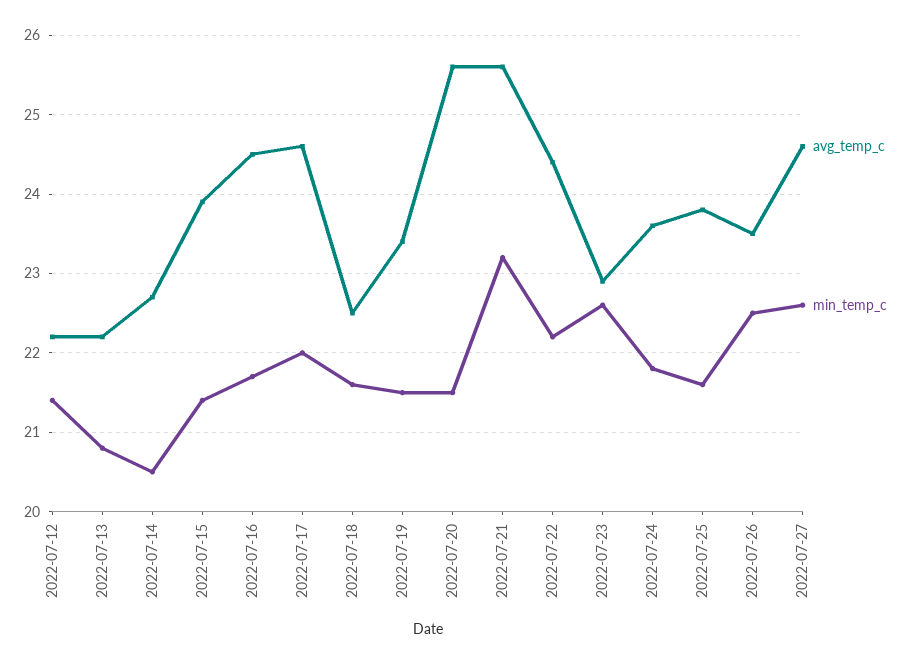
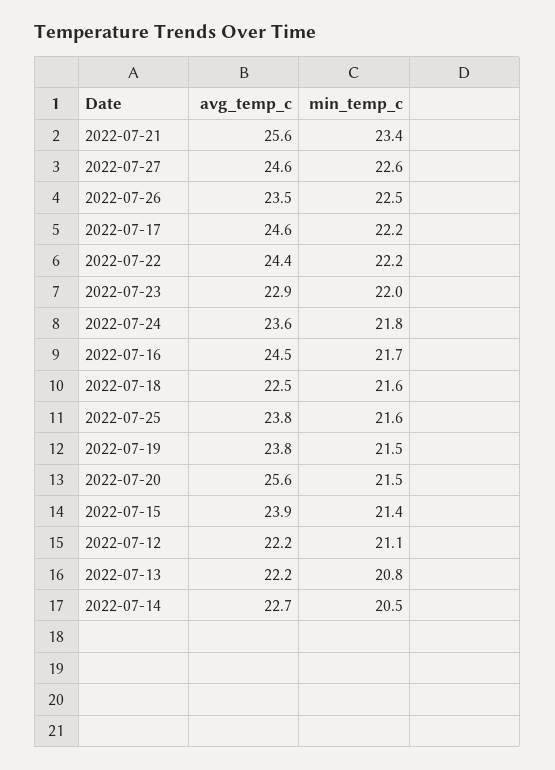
  {
    "avg_temp_c": {
      "2022-07-12": 22.2,
      "2022-07-13": 22.2,
      "2022-07-14": 22.7,
      "2022-07-15": 23.9,
      "2022-07-16": 24.5,
      "2022-07-17": 24.6,
      "2022-07-18": 22.5,
-     "2022-07-19": 23.4,
+     "2022-07-19": 23.8,
      "2022-07-20": 25.6,
      "2022-07-21": 25.6,
      "2022-07-22": 24.4,
      "2022-07-23": 22.9,
      "2022-07-24": 23.6,
      "2022-07-25": 23.8,
      "2022-07-26": 23.5,
      "2022-07-27": 24.6
    },
    "min_temp_c": {
-     "2022-07-12": 21.4,
+     "2022-07-12": 21.1,
      "2022-07-13": 20.8,
      "2022-07-14": 20.5,
      "2022-07-15": 21.4,
      "2022-07-16": 21.7,
-     "2022-07-17": 22,
+     "2022-07-17": 22.2,
      "2022-07-18": 21.6,
      "2022-07-19": 21.5,
      "2022-07-20": 21.5,
-     "2022-07-21": 23.2,
+     "2022-07-21": 23.4,
      "2022-07-22": 22.2,
-     "2022-07-23": 22.6,
+     "2022-07-23": 22,
      "2022-07-24": 21.8,
      "2022-07-25": 21.6,
      "2022-07-26": 22.5,
      "2022-07-27": 22.6
    }
  }

